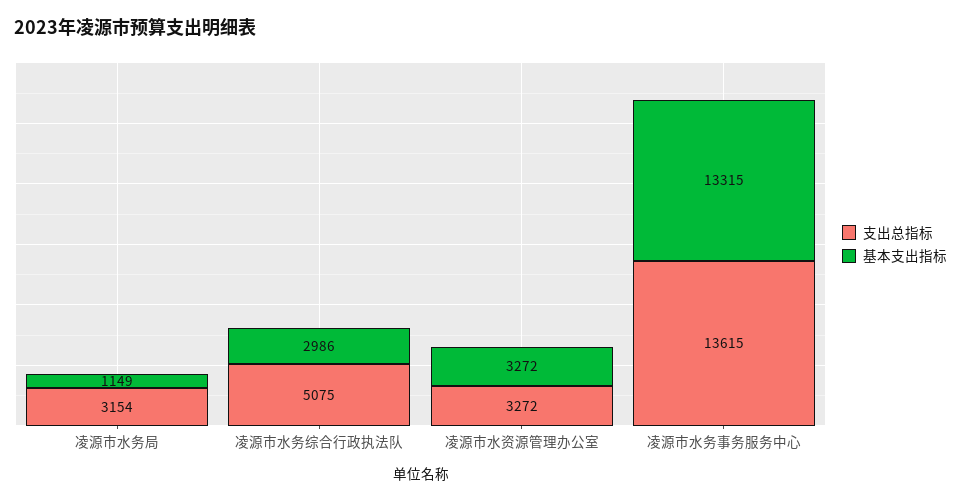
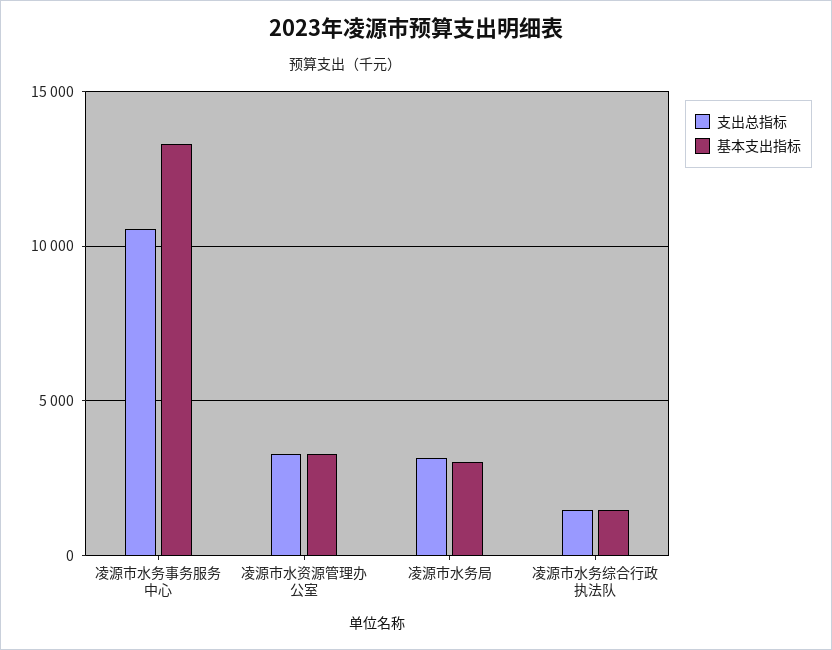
  {
    "支出总指标": {
      "凌源市水务局": 3154,
-     "凌源市水务综合行政执法队": 5075,
+     "凌源市水务综合行政执法队": 1500,
      "凌源市水资源管理办公室": 3272,
-     "凌源市水务事务服务中心": 13615
+     "凌源市水务事务服务中心": 10500
    },
    "基本支出指标": {
-     "凌源市水务局": 1149,
+     "凌源市水务局": 3000,
-     "凌源市水务综合行政执法队": 2986,
+     "凌源市水务综合行政执法队": 1500,
      "凌源市水资源管理办公室": 3272,
      "凌源市水务事务服务中心": 13315
    }
  }

